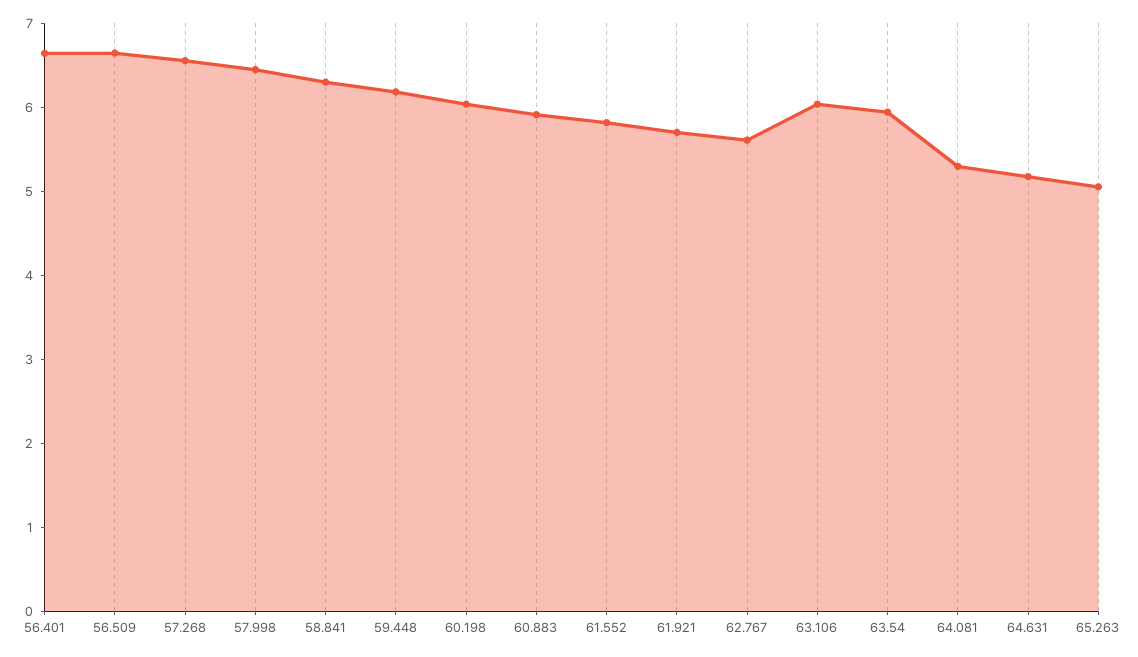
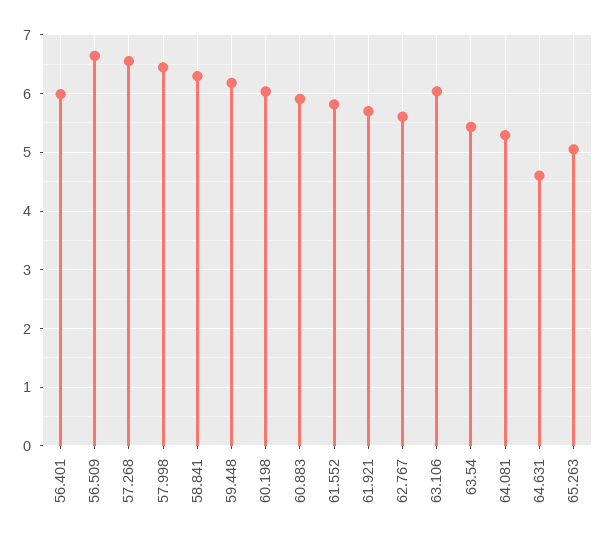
  {
-   "56.401": 6.6,
+   "56.401": 6,
    "56.509": 6.6,
    "57.268": 6.6,
    "57.998": 6.4,
    "58.841": 6.2,
    "59.448": 6.2,
    "60.198": 6,
    "60.883": 6,
    "61.552": 5.8,
    "61.921": 5.8,
    "62.767": 5.6,
    "63.106": 6,
-   "63.54": 6,
+   "63.54": 5.4,
    "64.081": 5.2,
-   "64.631": 5.2,
+   "64.631": 4.6,
    "65.263": 5
  }

